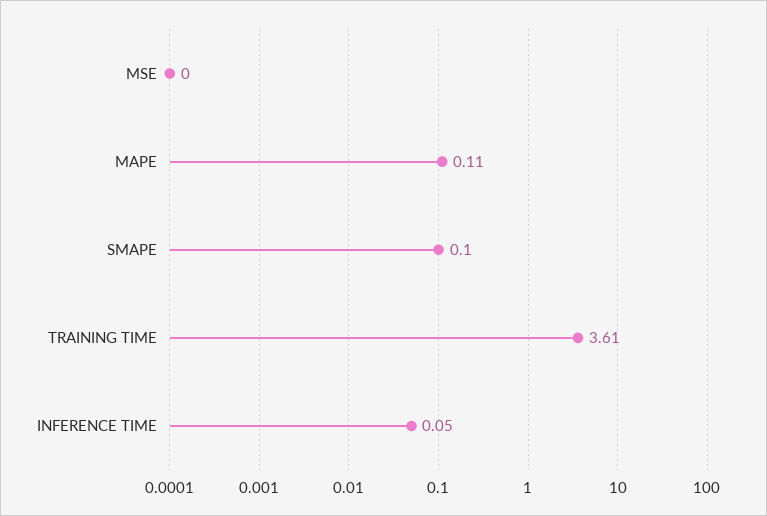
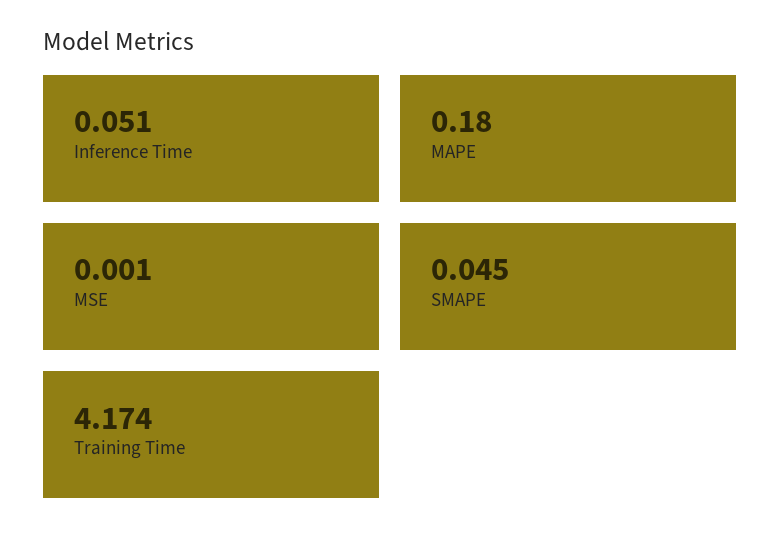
  {
    "MSE": 0.001,
-   "MAPE": 0.11,
+   "MAPE": 0.18,
-   "SMAPE": 0.1,
+   "SMAPE": 0.045,
-   "TRAINING TIME": 3.61,
+   "TRAINING TIME": 4.174,
    "INFERENCE TIME": 0.051
  }

